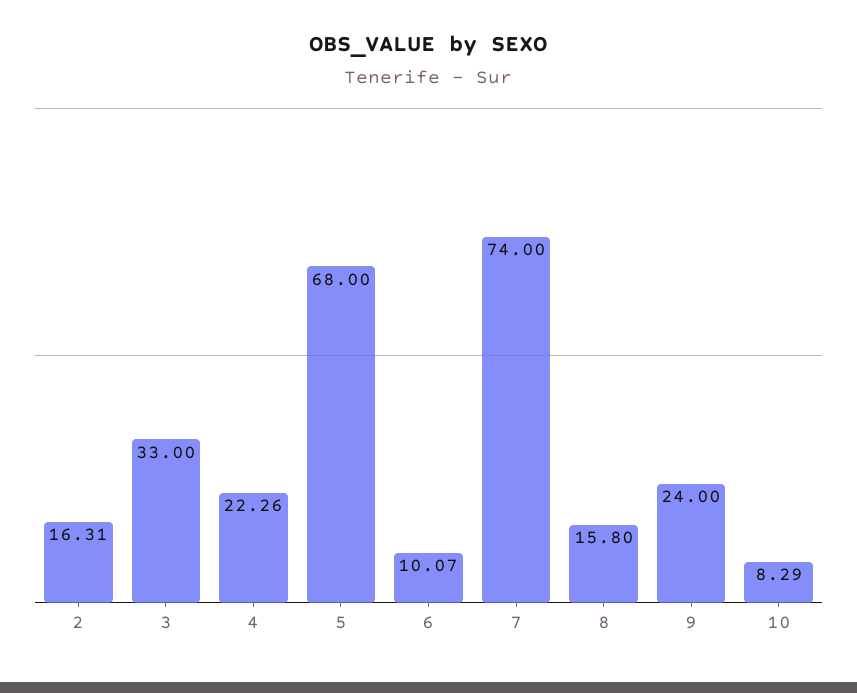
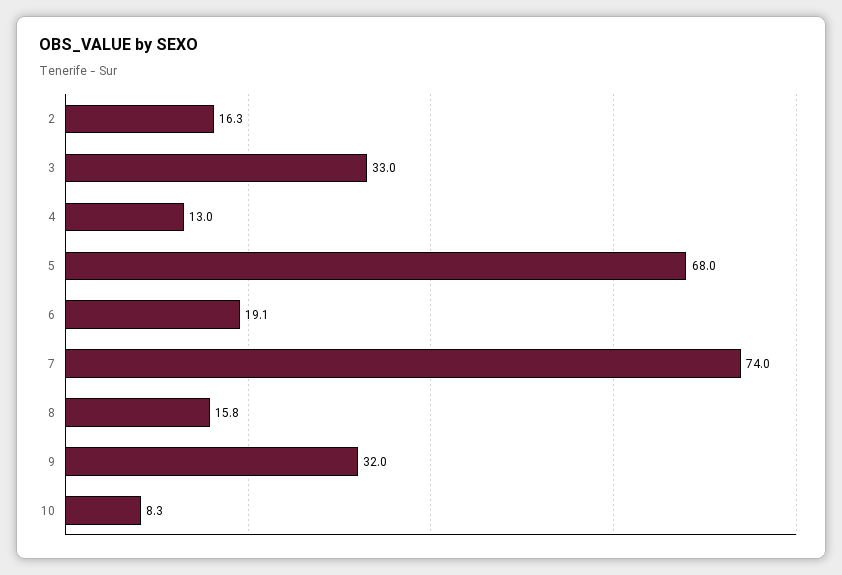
  {
    "2": 16.31,
    "3": 33,
-   "4": 22.26,
+   "4": 13,
    "5": 68,
-   "6": 10.07,
+   "6": 19.1,
    "7": 74,
    "8": 15.8,
-   "9": 24,
+   "9": 32,
    "10": 8.29
  }

